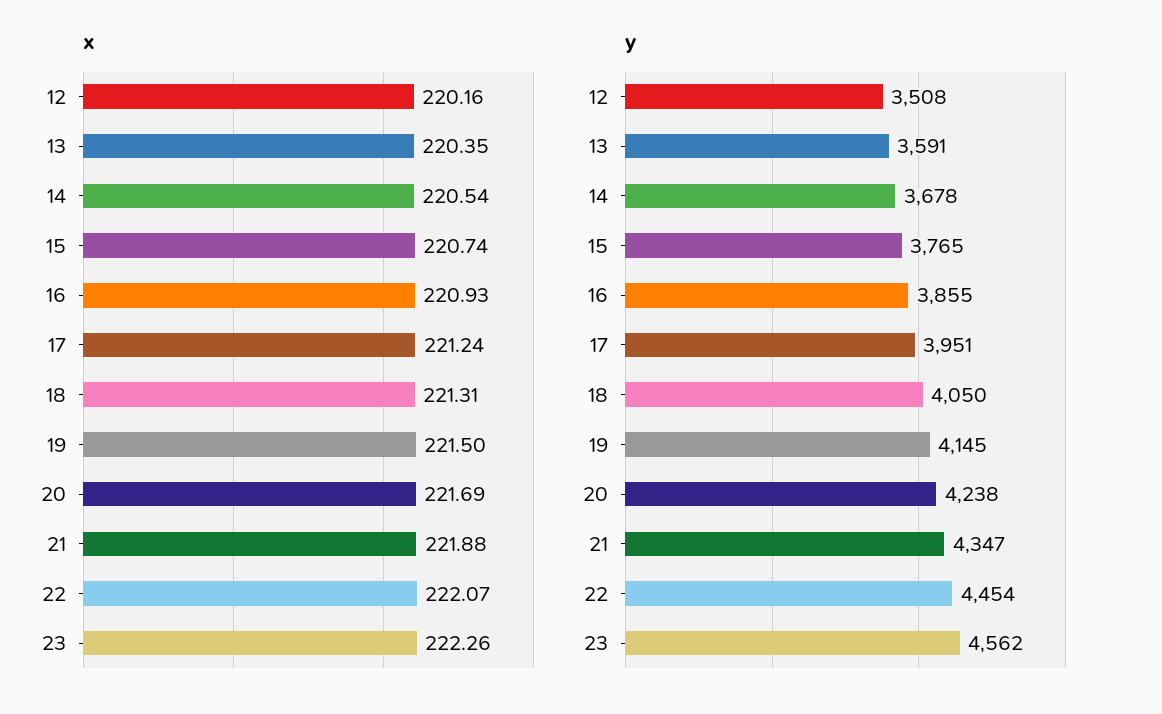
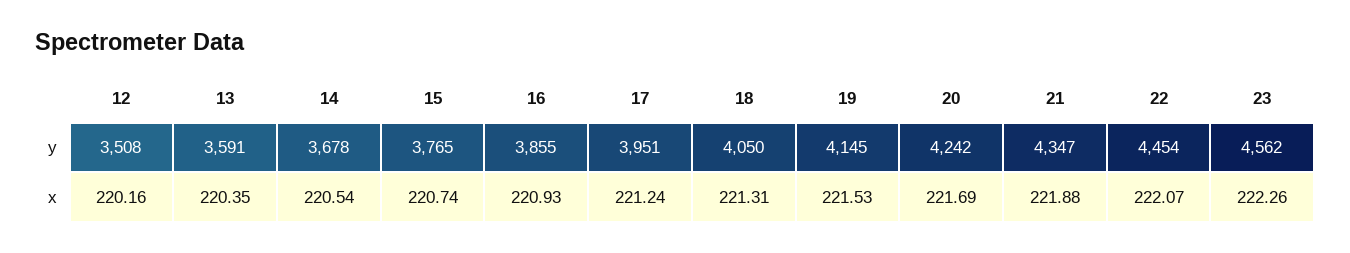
  {
    "x": {
      "12": 220.16,
      "13": 220.35,
      "14": 220.54,
      "15": 220.74,
      "16": 220.93,
      "17": 221.24,
      "18": 221.31,
-     "19": 221.5,
+     "19": 221.53,
      "20": 221.69,
      "21": 221.88,
      "22": 222.07,
      "23": 222.26
    },
    "y": {
      "12": 3508,
      "13": 3591,
      "14": 3678,
      "15": 3765,
      "16": 3855,
      "17": 3951,
      "18": 4050,
      "19": 4145,
-     "20": 4238,
+     "20": 4242,
      "21": 4347,
      "22": 4454,
      "23": 4562
    }
  }

